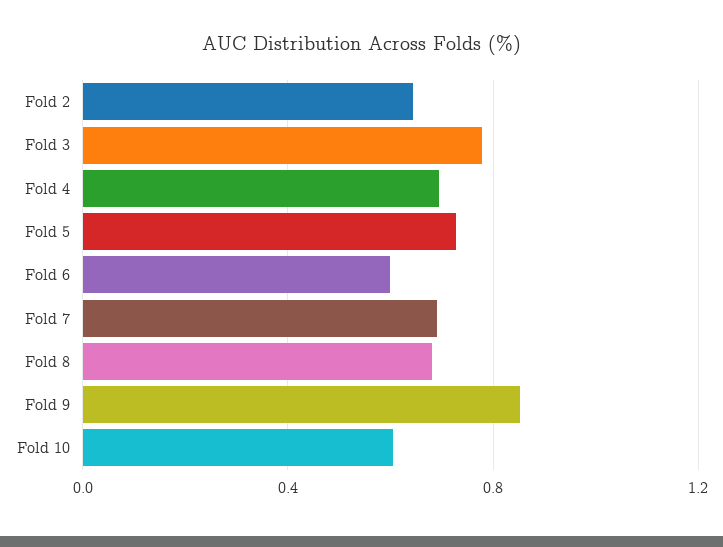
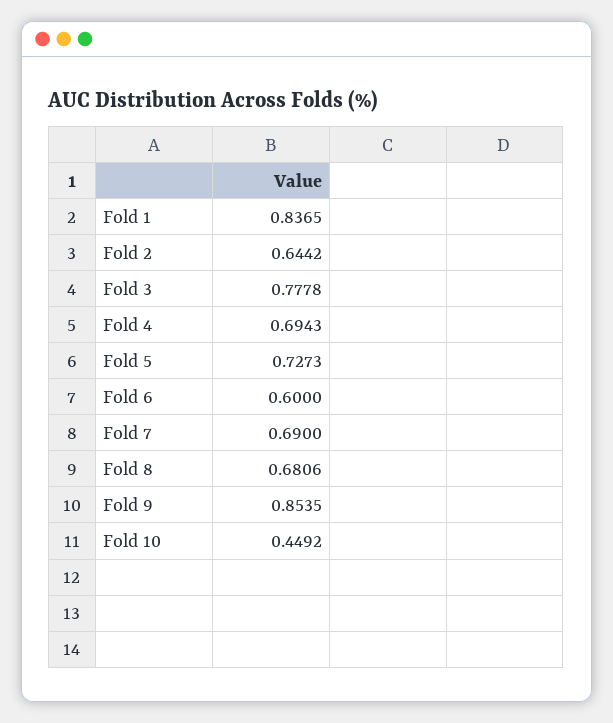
  {
    "Fold 2": 0.6442,
    "Fold 3": 0.7778,
    "Fold 4": 0.6943,
    "Fold 5": 0.7273,
    "Fold 6": 0.6,
    "Fold 7": 0.69,
    "Fold 8": 0.6806,
    "Fold 9": 0.8535,
-   "Fold 10": 0.6
+   "Fold 10": 0.4492,
+   "Fold 1": 0.8365
  }

